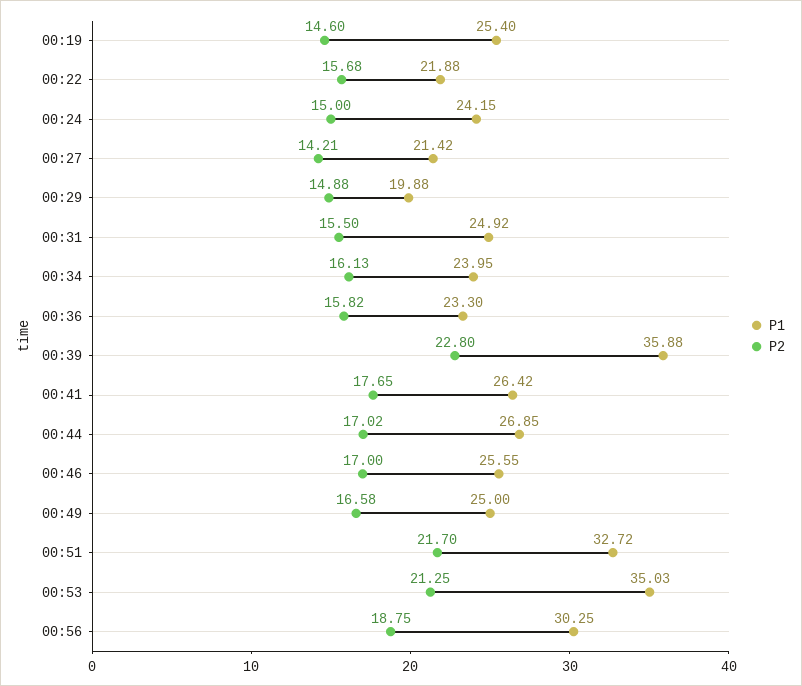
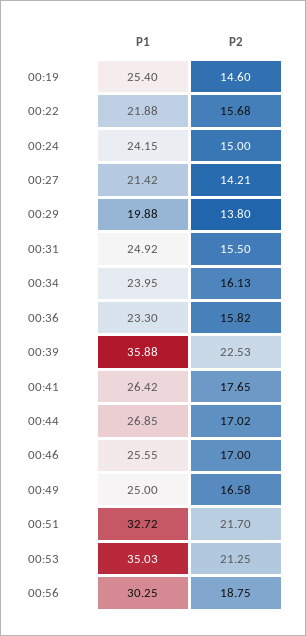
  {
    "P1": {
      "00:19": 25.4,
      "00:22": 21.88,
      "00:24": 24.15,
      "00:27": 21.42,
      "00:29": 19.88,
      "00:31": 24.92,
      "00:34": 23.95,
      "00:36": 23.3,
      "00:39": 35.88,
      "00:41": 26.42,
      "00:44": 26.85,
      "00:46": 25.55,
      "00:49": 25,
      "00:51": 32.72,
      "00:53": 35.03,
      "00:56": 30.25
    },
    "P2": {
      "00:19": 14.6,
      "00:22": 15.68,
      "00:24": 15,
      "00:27": 14.21,
-     "00:29": 14.88,
+     "00:29": 13.8,
      "00:31": 15.5,
      "00:34": 16.13,
      "00:36": 15.82,
-     "00:39": 22.8,
+     "00:39": 22.53,
      "00:41": 17.65,
      "00:44": 17.02,
      "00:46": 17,
      "00:49": 16.58,
      "00:51": 21.7,
      "00:53": 21.25,
      "00:56": 18.75
    }
  }

